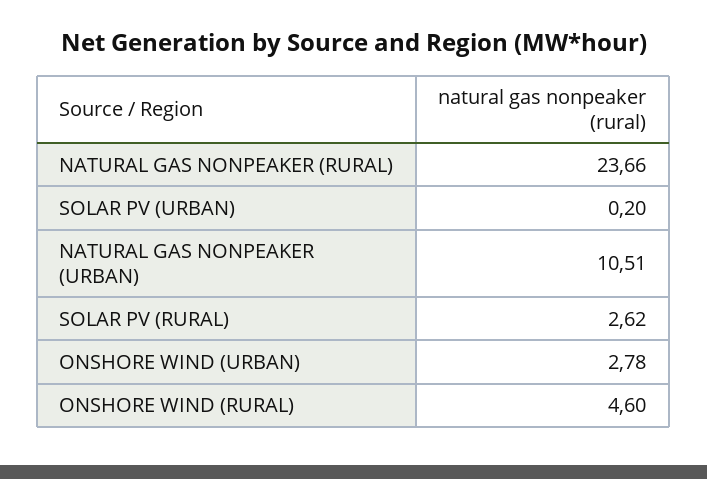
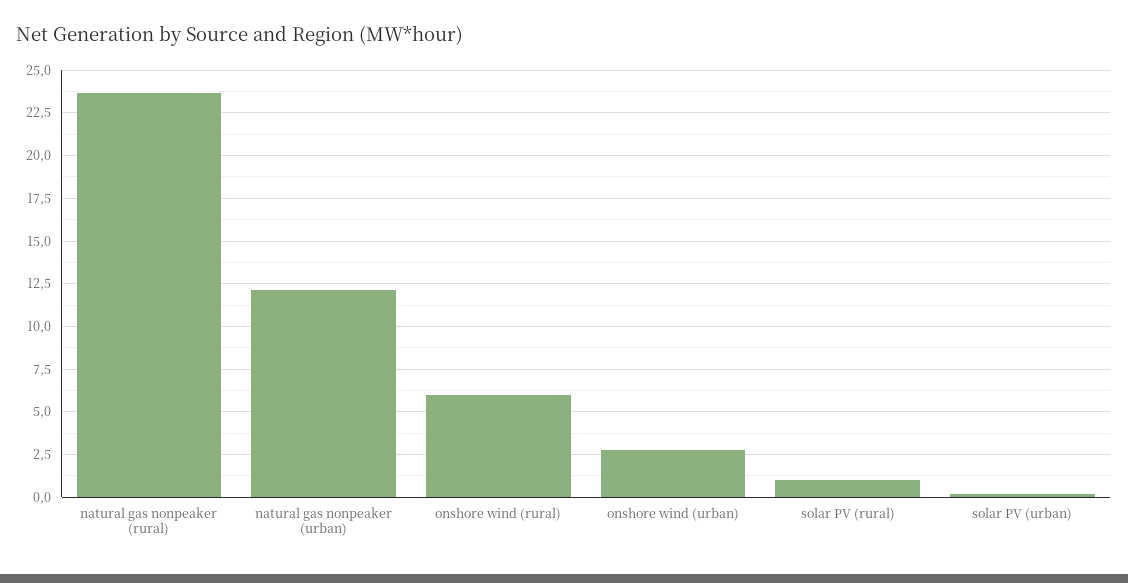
  {
    "NATURAL GAS NONPEAKER (RURAL)": 23.66,
    "SOLAR PV (URBAN)": 0.2,
-   "NATURAL GAS NONPEAKER (URBAN)": 10.51,
+   "NATURAL GAS NONPEAKER (URBAN)": 12,
-   "SOLAR PV (RURAL)": 2.62,
+   "SOLAR PV (RURAL)": 1,
    "ONSHORE WIND (URBAN)": 2.78,
-   "ONSHORE WIND (RURAL)": 4.6
+   "ONSHORE WIND (RURAL)": 6
  }

